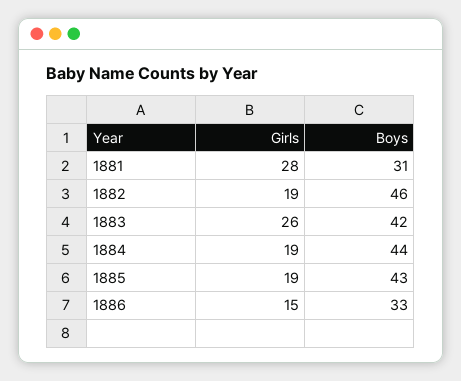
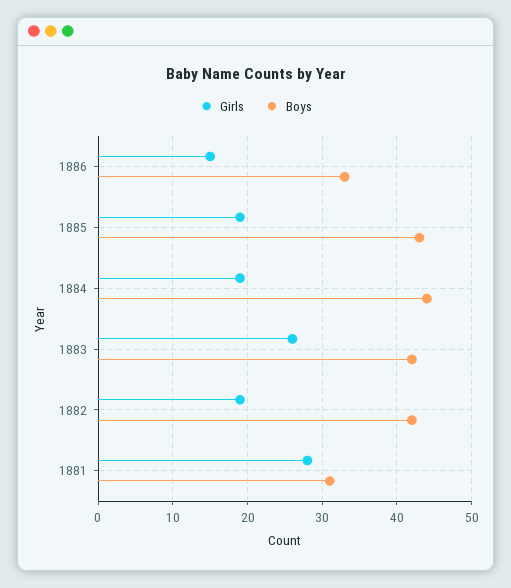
  {
    "Girls": {
      "1881": 28,
      "1882": 19,
      "1883": 26,
      "1884": 19,
      "1885": 19,
      "1886": 15
    },
    "Boys": {
      "1881": 31,
-     "1882": 46,
+     "1882": 42,
      "1883": 42,
      "1884": 44,
      "1885": 43,
      "1886": 33
    }
  }

